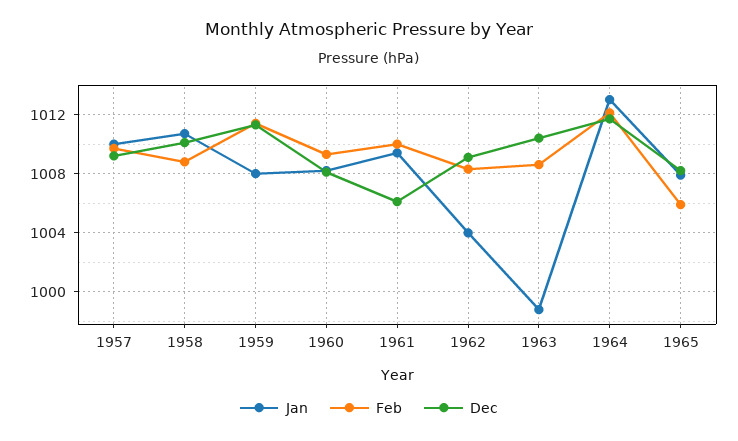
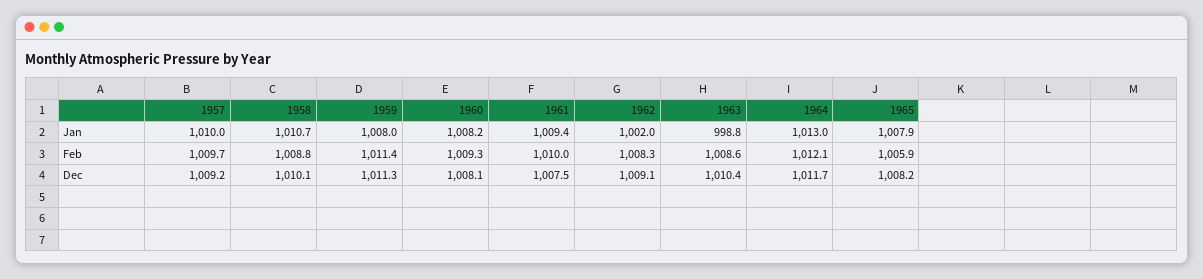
  {
    "Jan": {
      "1957": 1010,
      "1958": 1010.7,
      "1959": 1008,
      "1960": 1008.2,
      "1961": 1009.4,
-     "1962": 1004,
+     "1962": 1002,
      "1963": 998.8,
      "1964": 1013,
      "1965": 1007.9
    },
    "Feb": {
      "1957": 1009.7,
      "1958": 1008.8,
      "1959": 1011.4,
      "1960": 1009.3,
      "1961": 1010,
      "1962": 1008.3,
      "1963": 1008.6,
      "1964": 1012.1,
      "1965": 1005.9
    },
    "Dec": {
      "1957": 1009.2,
      "1958": 1010.1,
      "1959": 1011.3,
      "1960": 1008.1,
-     "1961": 1006,
+     "1961": 1007.5,
      "1962": 1009.1,
      "1963": 1010.4,
      "1964": 1011.7,
      "1965": 1008.2
    }
  }

